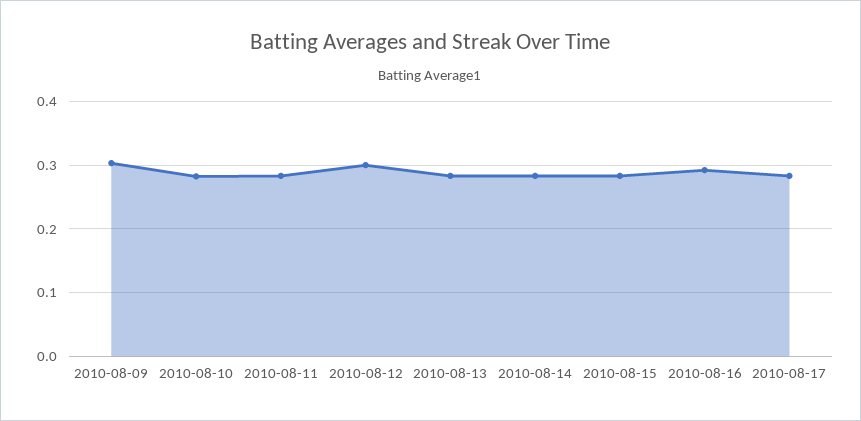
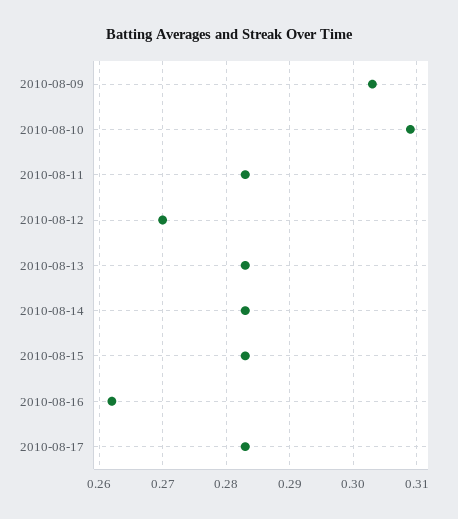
  {
    "2010-08-09": 0.303,
-   "2010-08-10": 0.28,
+   "2010-08-10": 0.309,
    "2010-08-11": 0.283,
-   "2010-08-12": 0.3,
+   "2010-08-12": 0.27,
    "2010-08-13": 0.283,
    "2010-08-14": 0.283,
    "2010-08-15": 0.283,
-   "2010-08-16": 0.29,
+   "2010-08-16": 0.262,
    "2010-08-17": 0.283
  }

